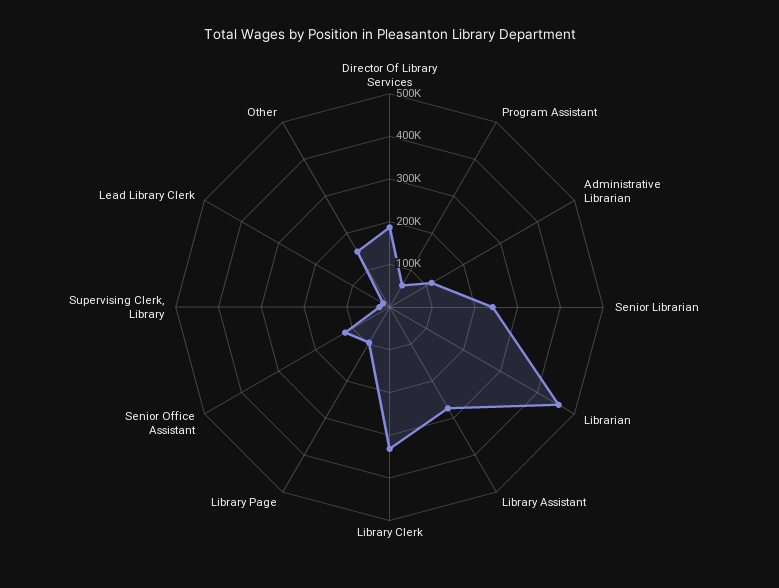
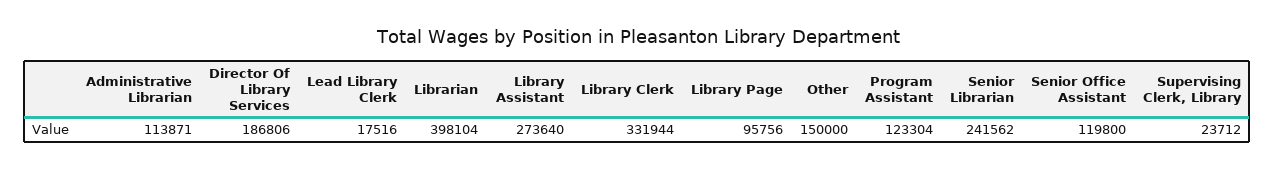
  {
    "Director Of Library Services": 186806,
-   "Program Assistant": 60000,
+   "Program Assistant": 123304,
    "Administrative Librarian": 113871,
    "Senior Librarian": 241562,
-   "Librarian": 460000,
+   "Librarian": 398104,
    "Library Assistant": 273640,
    "Library Clerk": 331944,
    "Library Page": 95756,
    "Senior Office Assistant": 119800,
    "Supervising Clerk, Library": 23712,
    "Lead Library Clerk": 17516,
    "Other": 150000
  }

